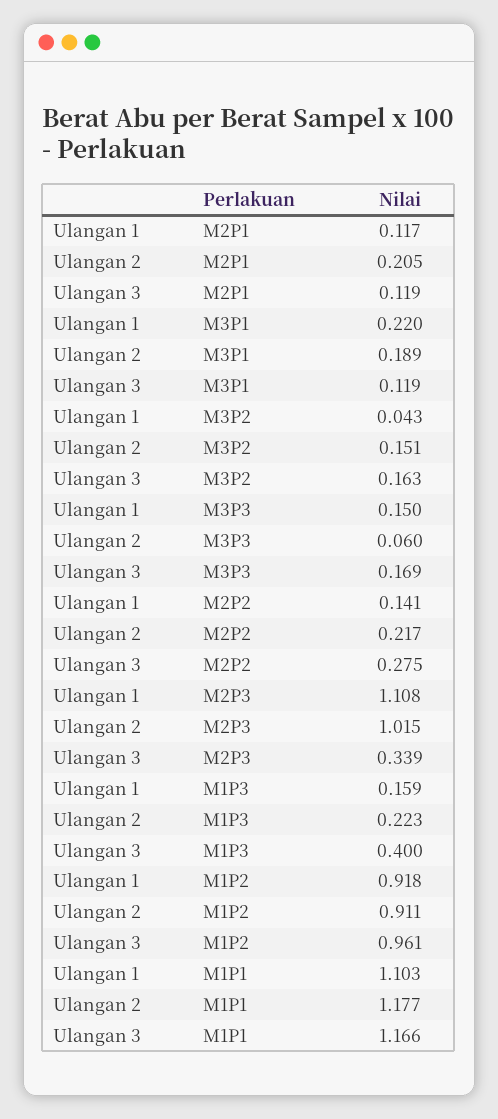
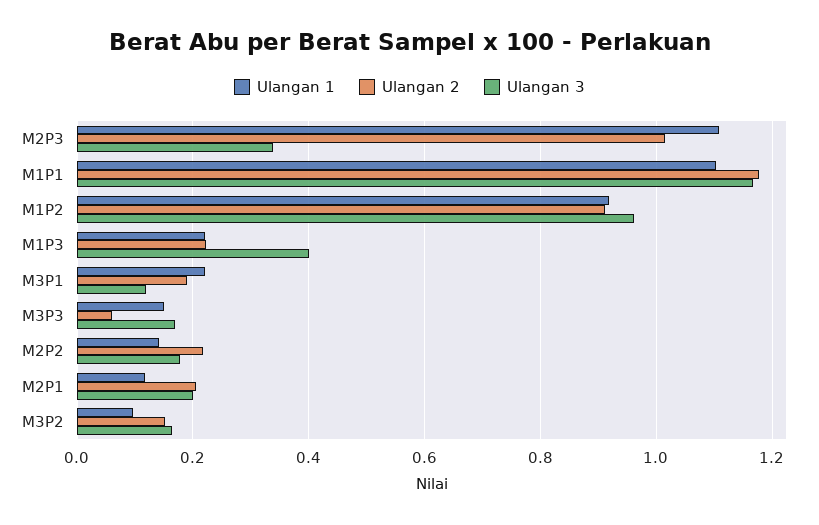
  {
    "Ulangan 1": {
      "M2P1": 0.117,
      "M3P1": 0.22,
-     "M3P2": 0.043,
+     "M3P2": 0.1,
      "M3P3": 0.15,
      "M2P2": 0.141,
      "M2P3": 1.108,
-     "M1P3": 0.159,
+     "M1P3": 0.22,
      "M1P2": 0.918,
      "M1P1": 1.103
    },
    "Ulangan 2": {
      "M2P1": 0.205,
      "M3P1": 0.189,
      "M3P2": 0.151,
      "M3P3": 0.06,
      "M2P2": 0.217,
      "M2P3": 1.015,
      "M1P3": 0.223,
      "M1P2": 0.911,
      "M1P1": 1.177
    },
    "Ulangan 3": {
-     "M2P1": 0.119,
+     "M2P1": 0.2,
      "M3P1": 0.119,
      "M3P2": 0.163,
      "M3P3": 0.169,
-     "M2P2": 0.275,
+     "M2P2": 0.18,
      "M2P3": 0.339,
      "M1P3": 0.4,
      "M1P2": 0.961,
      "M1P1": 1.166
    }
  }

